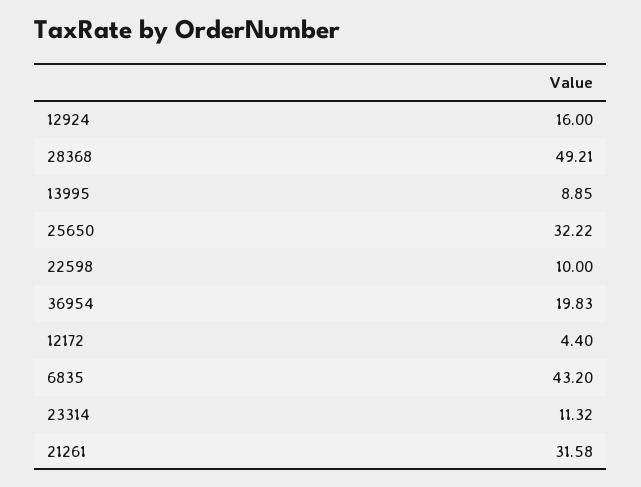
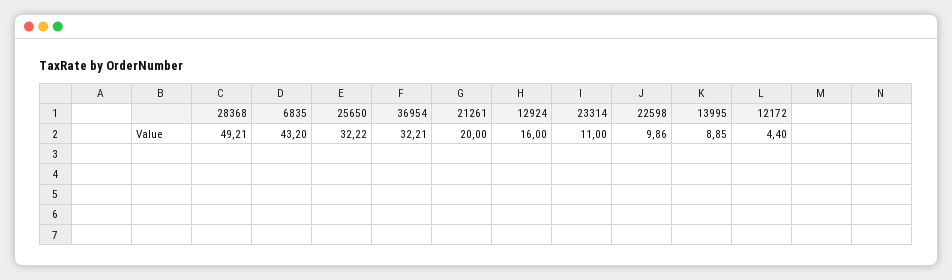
  {
    "12924": 16,
    "28368": 49.21,
    "13995": 8.85,
    "25650": 32.22,
-   "22598": 10,
+   "22598": 9.86,
-   "36954": 19.83,
+   "36954": 32.21,
    "12172": 4.4,
    "6835": 43.2,
-   "23314": 11.32,
+   "23314": 11,
-   "21261": 31.58
+   "21261": 20
  }

